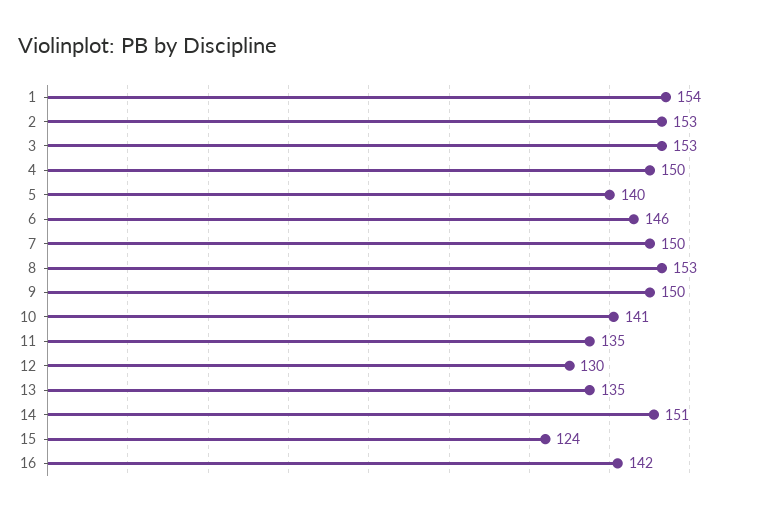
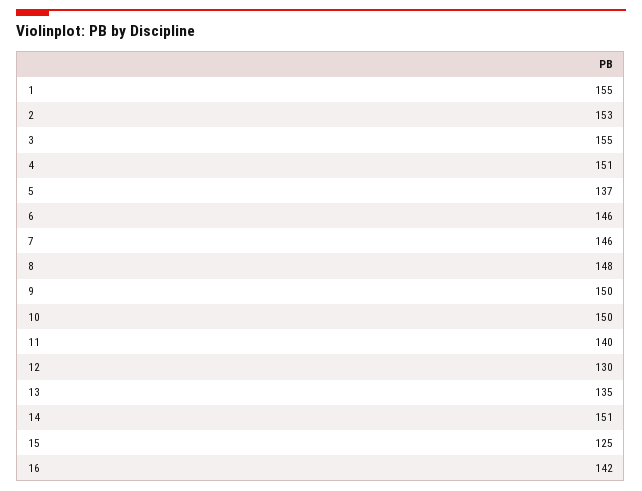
  {
-   "1": 154,
+   "1": 155,
    "2": 153,
-   "3": 153,
+   "3": 155,
-   "4": 150,
+   "4": 151,
-   "5": 140,
+   "5": 137,
    "6": 146,
-   "7": 150,
+   "7": 146,
-   "8": 153,
+   "8": 148,
    "9": 150,
-   "10": 141,
+   "10": 150,
-   "11": 135,
+   "11": 140,
    "12": 130,
    "13": 135,
    "14": 151,
-   "15": 124,
+   "15": 125,
    "16": 142
  }

